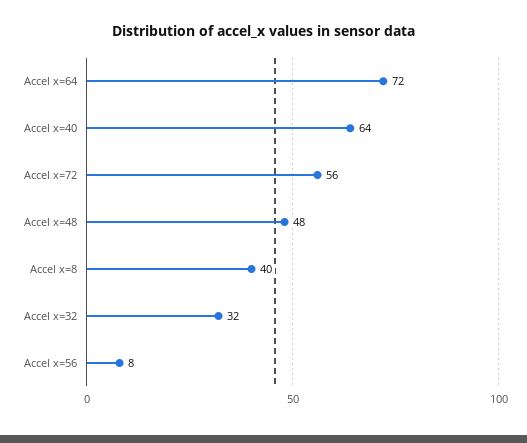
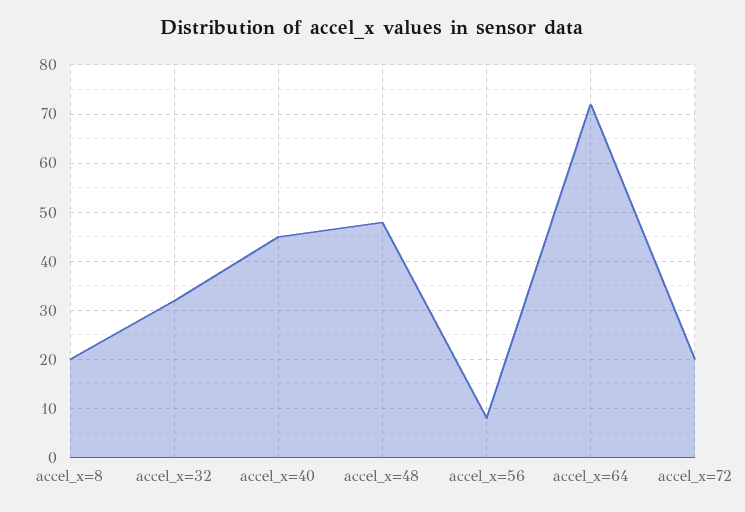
  {
    "Accel x=64": 72,
-   "Accel x=40": 64,
+   "Accel x=40": 45,
-   "Accel x=72": 56,
+   "Accel x=72": 20,
    "Accel x=48": 48,
-   "Accel x=8": 40,
+   "Accel x=8": 20,
    "Accel x=32": 32,
    "Accel x=56": 8
  }

